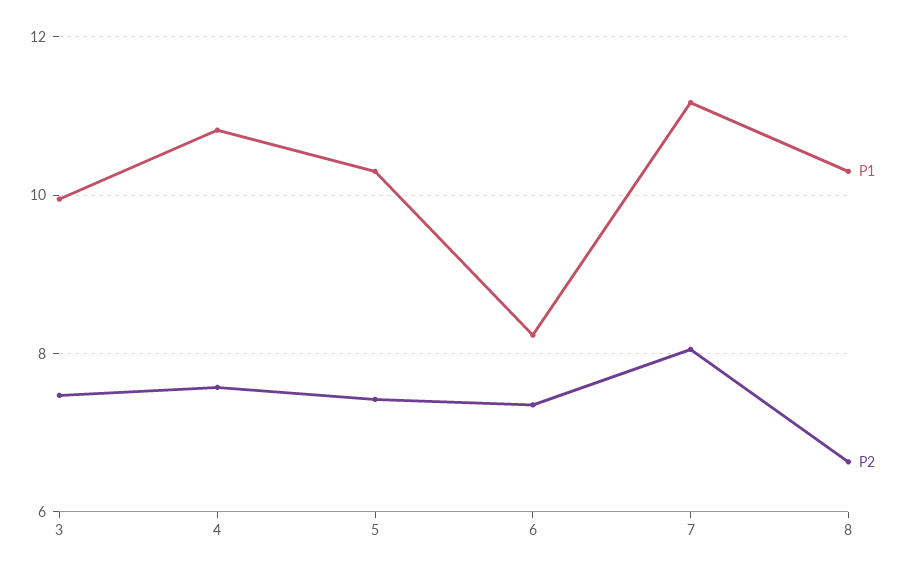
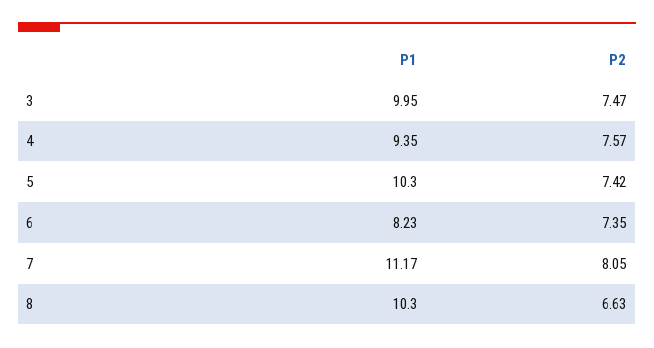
  {
    "P1": {
      "3": 9.95,
-     "4": 10.8,
+     "4": 9.35,
      "5": 10.3,
      "6": 8.23,
      "7": 11.17,
      "8": 10.3
    },
    "P2": {
      "3": 7.47,
      "4": 7.57,
      "5": 7.42,
      "6": 7.35,
      "7": 8.05,
      "8": 6.63
    }
  }

